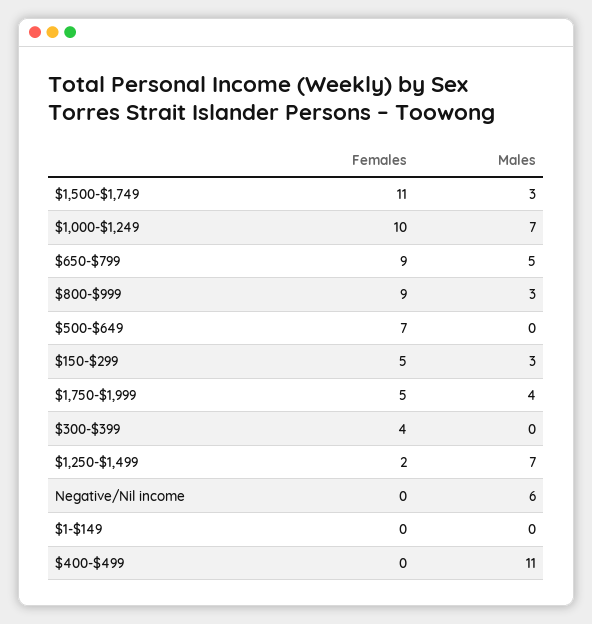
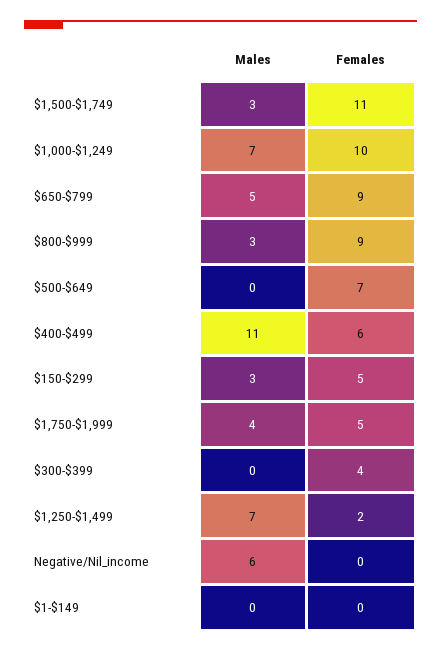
  {
    "Females": {
      "$1,500-$1,749": 11,
      "$1,000-$1,249": 10,
      "$650-$799": 9,
      "$800-$999": 9,
      "$500-$649": 7,
      "$150-$299": 5,
      "$1,750-$1,999": 5,
      "$300-$399": 4,
      "$1,250-$1,499": 2,
      "Negative/Nil income": 0,
      "$1-$149": 0,
-     "$400-$499": 0
+     "$400-$499": 6
    },
    "Males": {
      "$1,500-$1,749": 3,
      "$1,000-$1,249": 7,
      "$650-$799": 5,
      "$800-$999": 3,
      "$500-$649": 0,
      "$150-$299": 3,
      "$1,750-$1,999": 4,
      "$300-$399": 0,
      "$1,250-$1,499": 7,
      "Negative/Nil income": 6,
      "$1-$149": 0,
      "$400-$499": 11
    }
  }

